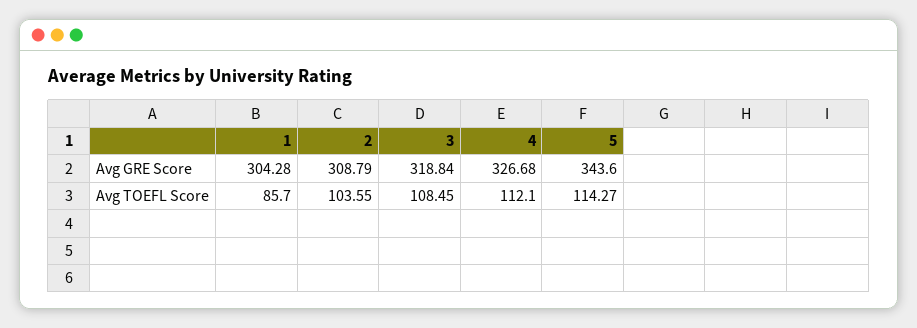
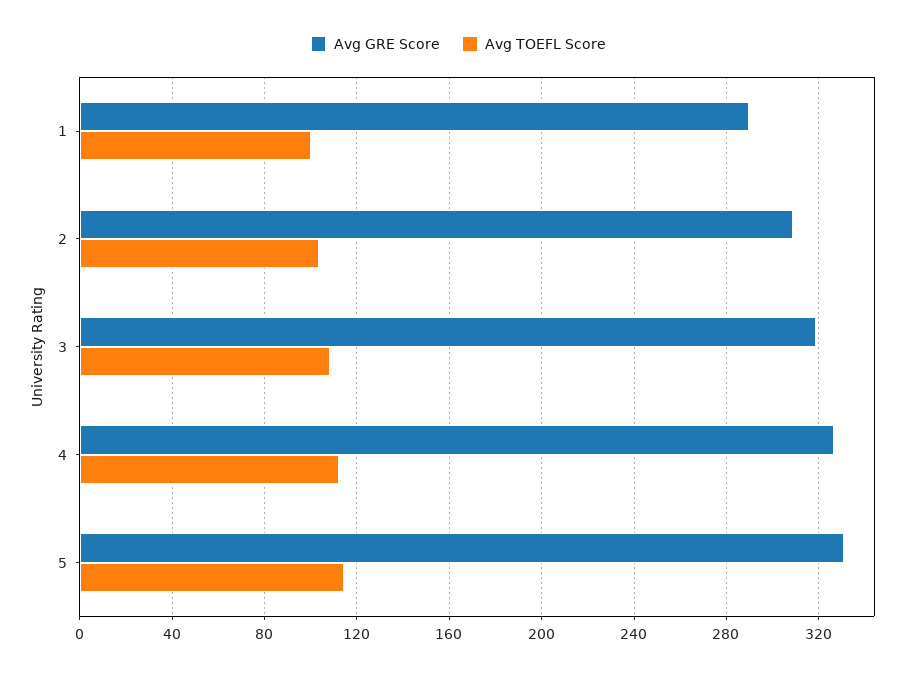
  {
    "Avg GRE Score": {
-     "1": 304.28,
+     "1": 290,
      "2": 308.79,
      "3": 318.84,
      "4": 326.68,
-     "5": 343.6
+     "5": 330
    },
    "Avg TOEFL Score": {
-     "1": 85.7,
+     "1": 100,
      "2": 103.55,
      "3": 108.45,
      "4": 112.1,
      "5": 114.27
    }
  }

